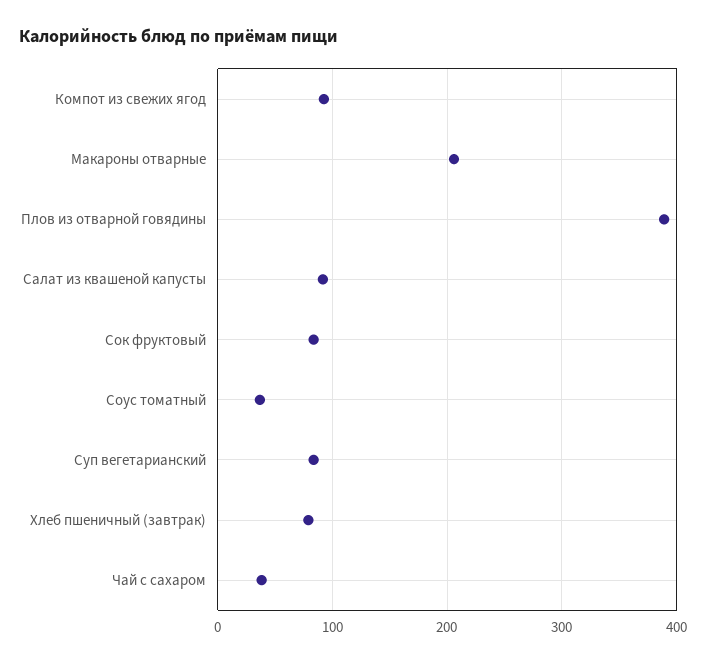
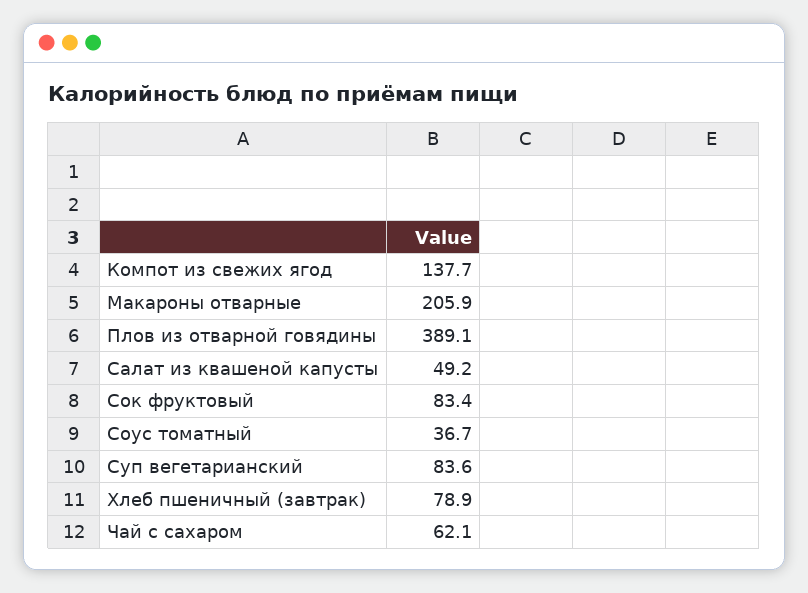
  {
-   "Компот из свежих ягод": 90,
+   "Компот из свежих ягод": 137.7,
    "Макароны отварные": 205.9,
    "Плов из отварной говядины": 389.1,
-   "Салат из квашеной капусты": 90,
+   "Салат из квашеной капусты": 49.2,
    "Сок фруктовый": 83.4,
    "Соус томатный": 36.7,
    "Суп вегетарианский": 83.6,
    "Хлеб пшеничный (завтрак)": 78.9,
-   "Чай с сахаром": 40
+   "Чай с сахаром": 62.1
  }

